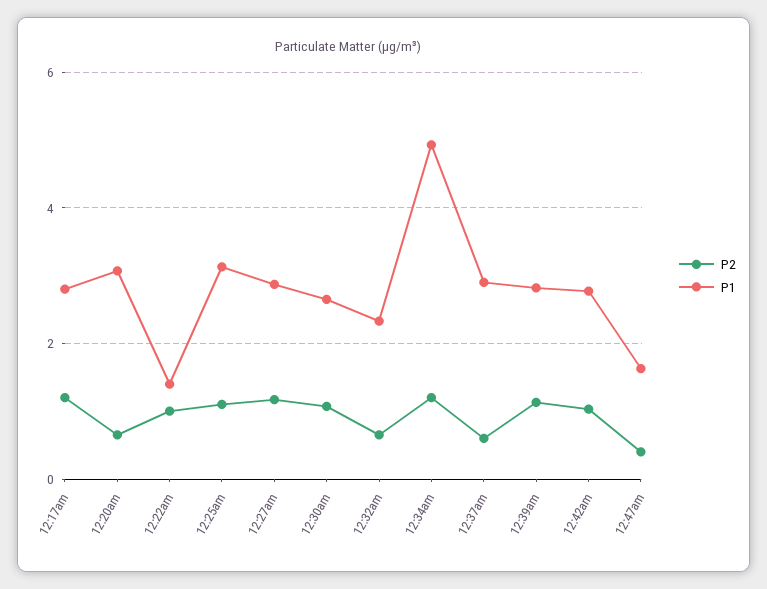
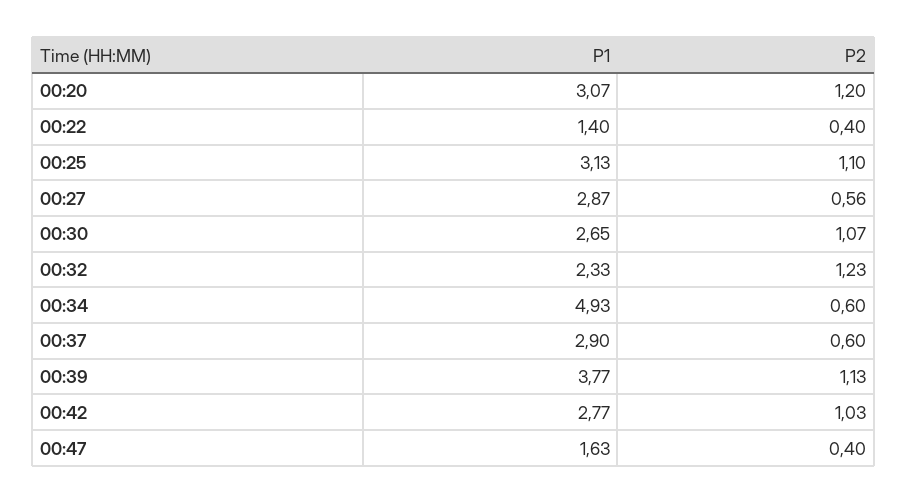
  {
    "P2": {
-     "12:17am": 1.2,
-     "12:20am": 0.6,
+     "12:20am": 1.2,
-     "12:22am": 1,
+     "12:22am": 0.4,
      "12:25am": 1.1,
-     "12:27am": 1.2,
+     "12:27am": 0.56,
      "12:30am": 1.07,
-     "12:32am": 0.6,
+     "12:32am": 1.23,
-     "12:34am": 1.2,
+     "12:34am": 0.6,
      "12:37am": 0.6,
      "12:39am": 1.13,
      "12:42am": 1.03,
      "12:47am": 0.4
    },
    "P1": {
-     "12:17am": 2.8,
      "12:20am": 3.07,
      "12:22am": 1.4,
      "12:25am": 3.13,
      "12:27am": 2.87,
      "12:30am": 2.65,
      "12:32am": 2.33,
      "12:34am": 4.93,
      "12:37am": 2.9,
-     "12:39am": 2.8,
+     "12:39am": 3.77,
      "12:42am": 2.77,
      "12:47am": 1.63
    }
  }

